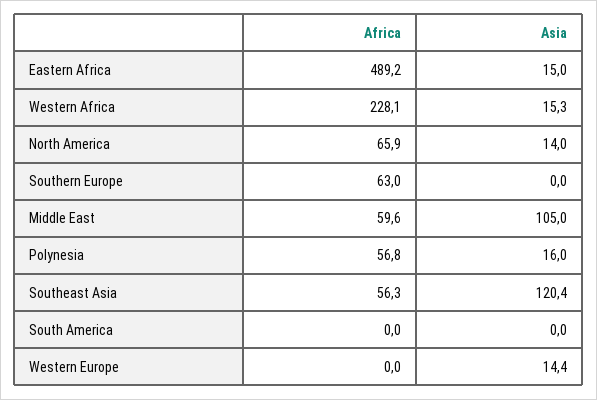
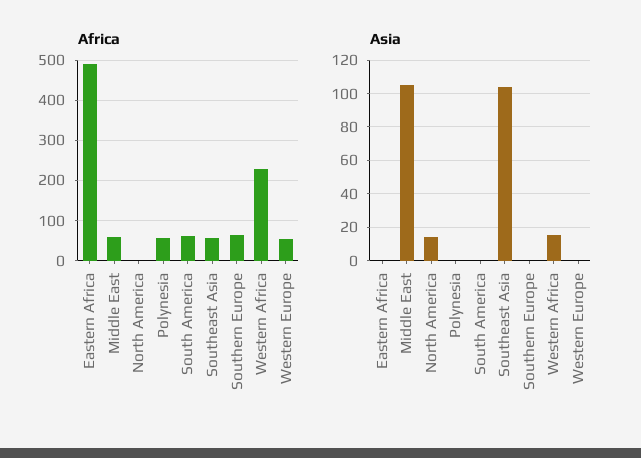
  {
    "Africa": {
      "Eastern Africa": 489.2,
      "Western Africa": 228.1,
-     "North America": 65.9,
+     "North America": 0,
      "Southern Europe": 63,
      "Middle East": 59.6,
      "Polynesia": 56.8,
      "Southeast Asia": 56.3,
-     "South America": 0,
+     "South America": 60,
-     "Western Europe": 0
+     "Western Europe": 60
    },
    "Asia": {
-     "Eastern Africa": 15,
+     "Eastern Africa": 0,
      "Western Africa": 15.3,
      "North America": 14,
      "Southern Europe": 0,
      "Middle East": 105,
-     "Polynesia": 16,
+     "Polynesia": 0,
-     "Southeast Asia": 120.4,
+     "Southeast Asia": 105,
      "South America": 0,
-     "Western Europe": 14.4
+     "Western Europe": 0
    }
  }

